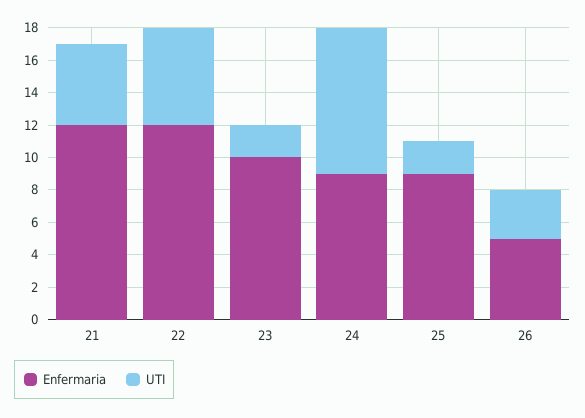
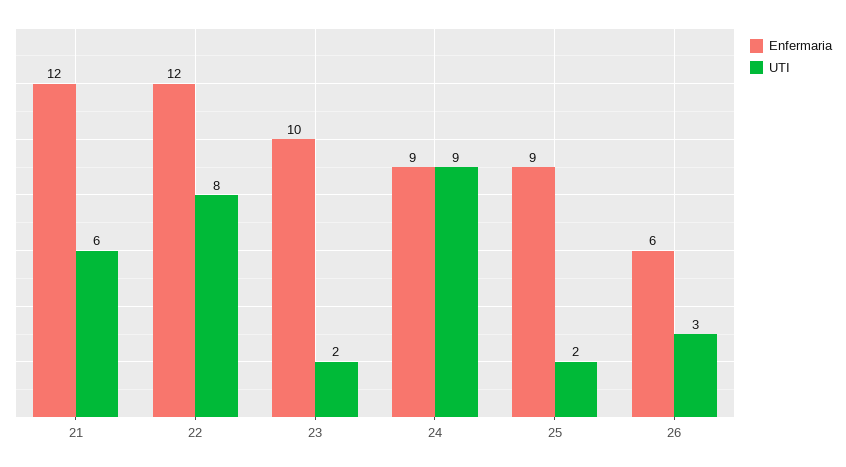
  {
    "Enfermaria": {
      "21": 12,
      "22": 12,
      "23": 10,
      "24": 9,
      "25": 9,
-     "26": 5
+     "26": 6
    },
    "UTI": {
-     "21": 5,
+     "21": 6,
-     "22": 6,
+     "22": 8,
      "23": 2,
      "24": 9,
      "25": 2,
      "26": 3
    }
  }

